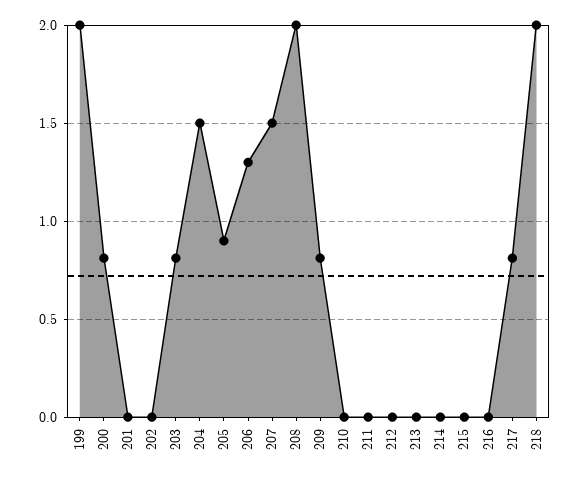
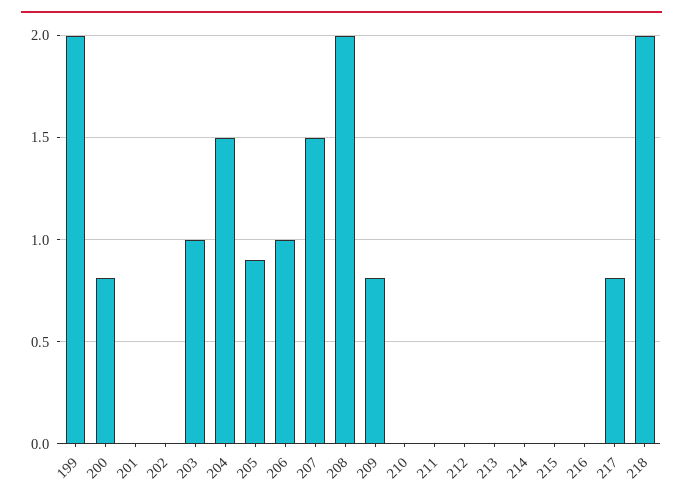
  {
    "199": 2,
    "200": 0.8,
    "201": 0,
    "202": 0,
-   "203": 0.8,
+   "203": 1,
    "204": 1.5,
    "205": 0.9,
-   "206": 1.3,
+   "206": 1,
    "207": 1.5,
    "208": 2,
    "209": 0.8,
    "210": 0,
    "211": 0,
    "212": 0,
    "213": 0,
    "214": 0,
    "215": 0,
    "216": 0,
    "217": 0.8,
    "218": 2
  }

